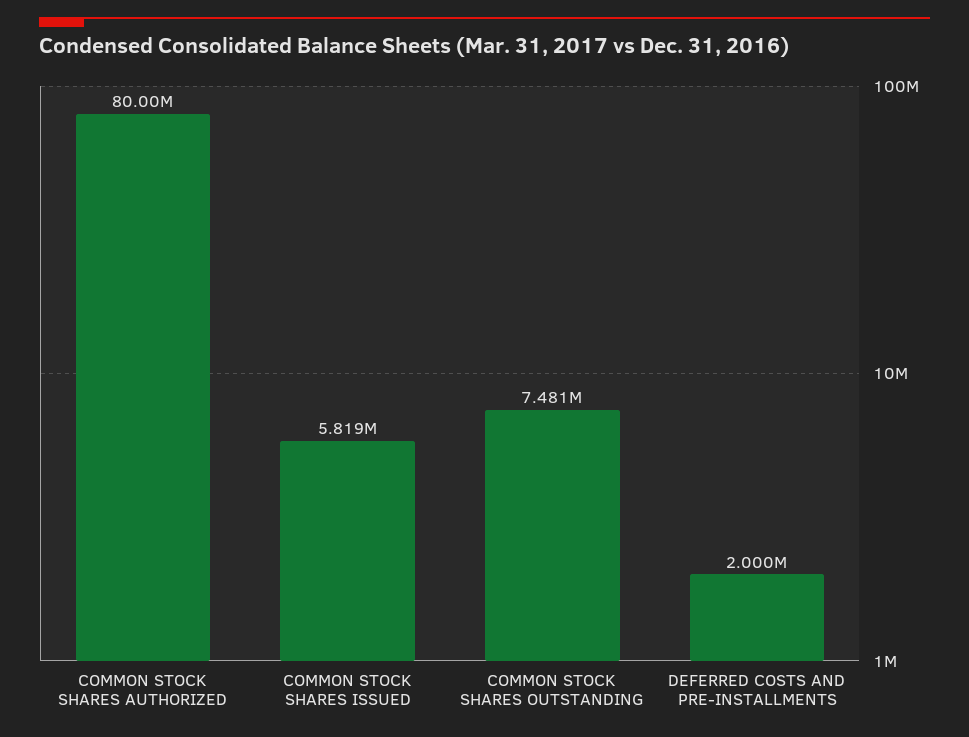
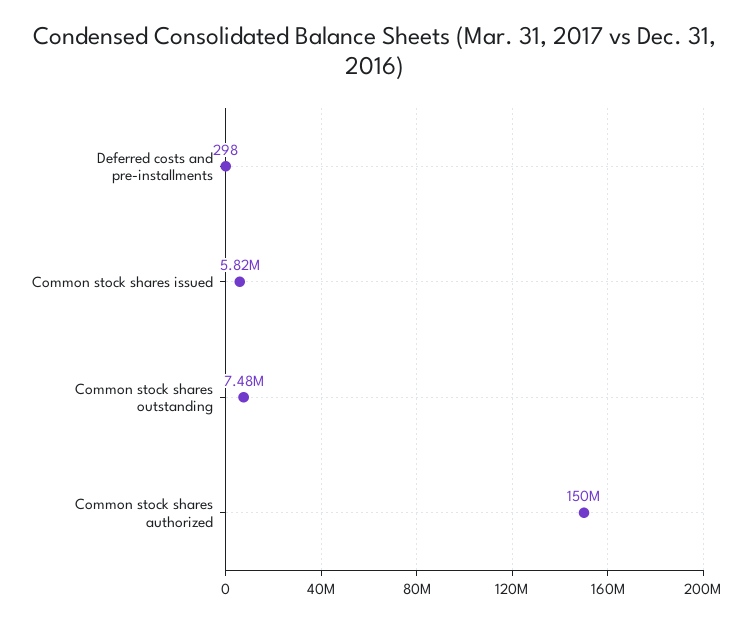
  {
-   "COMMON STOCK SHARES AUTHORIZED": 80000000,
+   "COMMON STOCK SHARES AUTHORIZED": 150000000,
    "COMMON STOCK SHARES ISSUED": 5819000,
    "COMMON STOCK SHARES OUTSTANDING": 7481000,
-   "DEFERRED COSTS AND PRE-INSTALLMENTS": 2000000
+   "DEFERRED COSTS AND PRE-INSTALLMENTS": 298
  }

